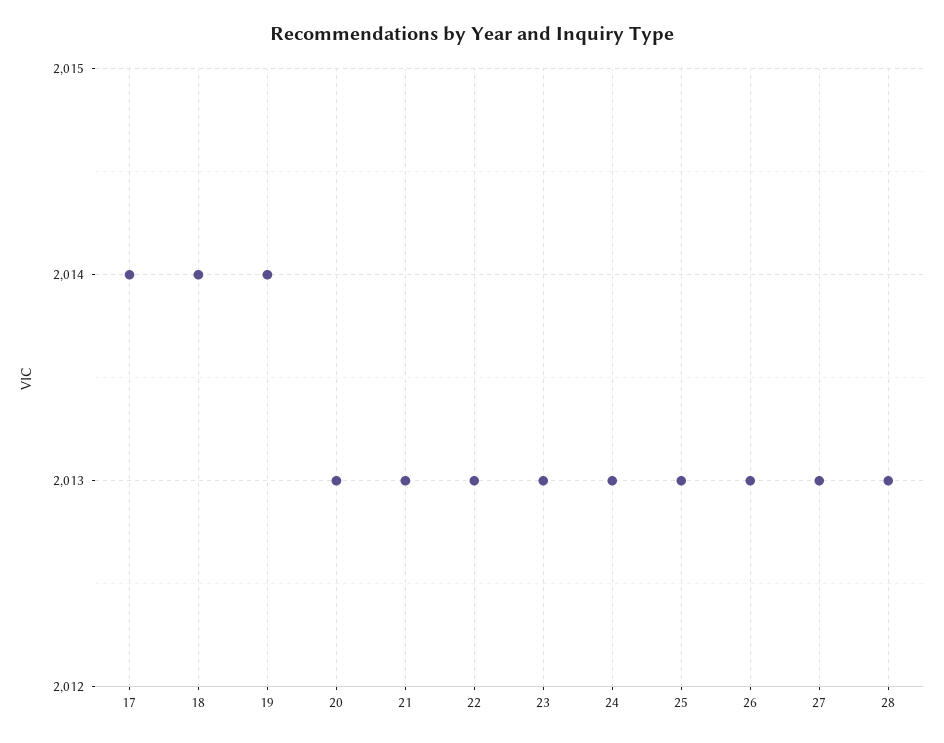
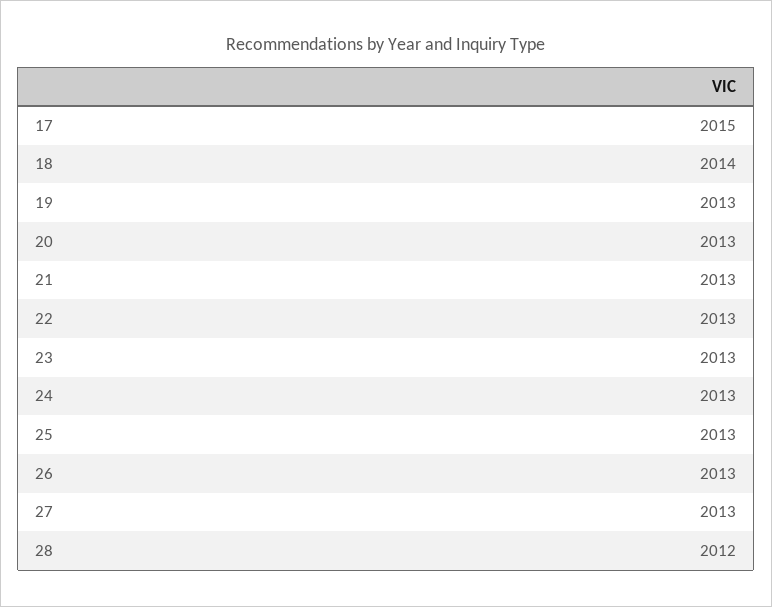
  {
-   "17": 2014,
+   "17": 2015,
    "18": 2014,
-   "19": 2014,
+   "19": 2013,
    "20": 2013,
    "21": 2013,
    "22": 2013,
    "23": 2013,
    "24": 2013,
    "25": 2013,
    "26": 2013,
    "27": 2013,
-   "28": 2013
+   "28": 2012
  }

